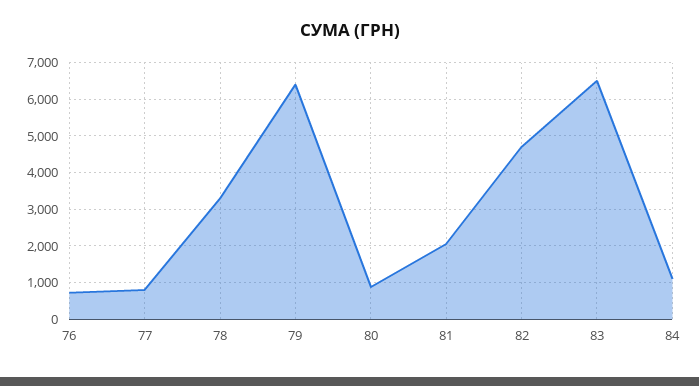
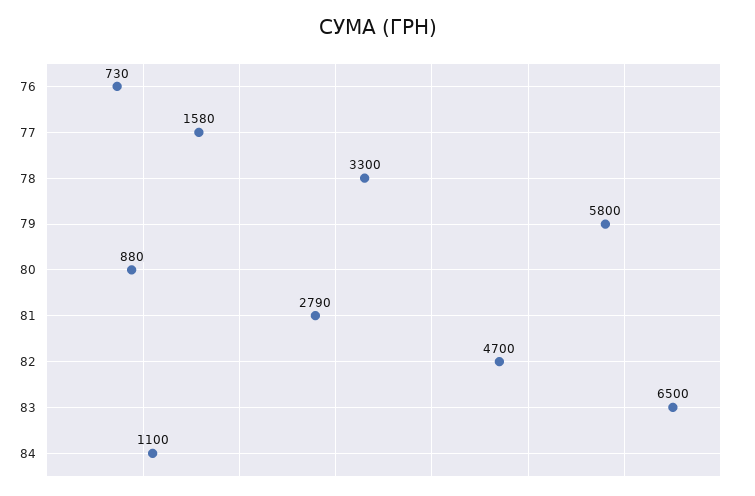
  {
    "76": 730,
-   "77": 800,
+   "77": 1580,
    "78": 3300,
-   "79": 6400,
+   "79": 5800,
    "80": 880,
-   "81": 2000,
+   "81": 2790,
    "82": 4700,
    "83": 6500,
    "84": 1100
  }

